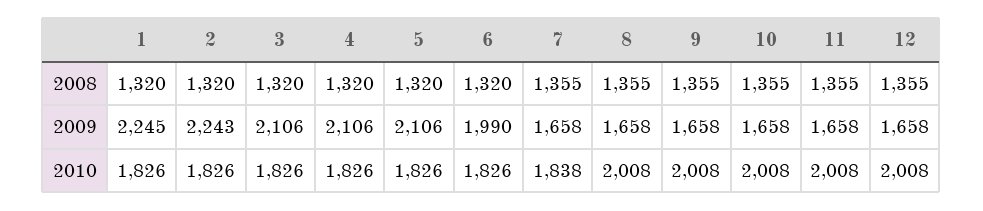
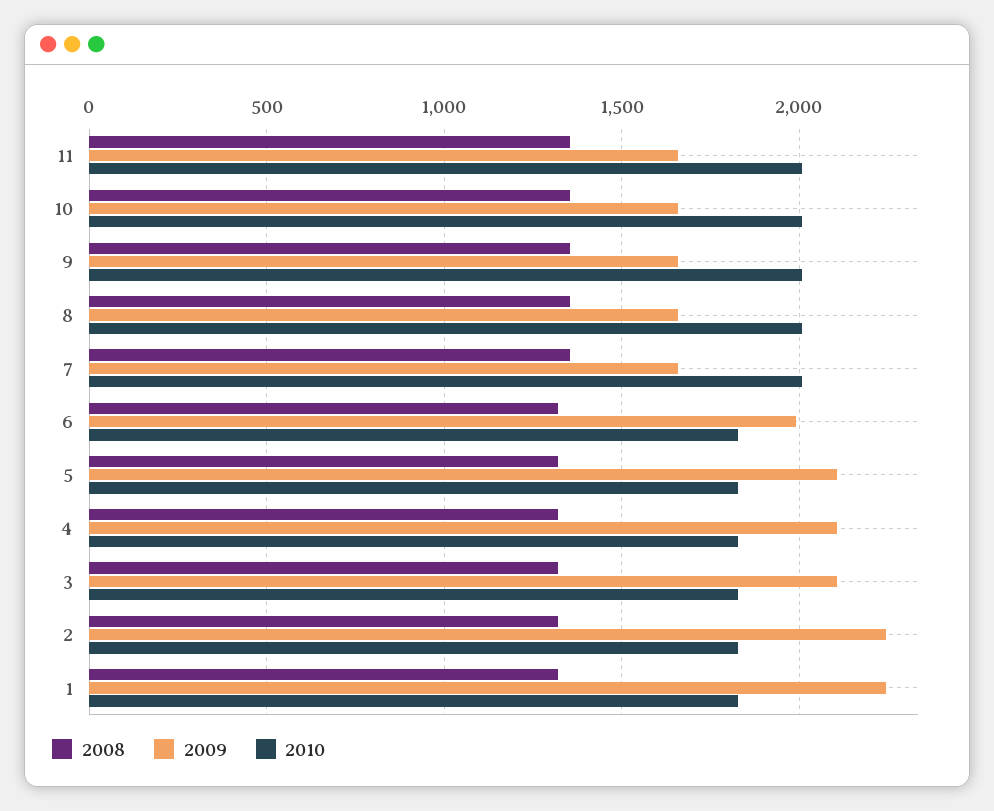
  {
    "2008": {
      "1": 1320,
      "2": 1320,
      "3": 1320,
      "4": 1320,
      "5": 1320,
      "6": 1320,
      "7": 1355,
      "8": 1355,
      "9": 1355,
      "10": 1355,
-     "11": 1355,
+     "11": 1355
-     "12": 1355
    },
    "2009": {
      "1": 2245,
      "2": 2243,
      "3": 2106,
      "4": 2106,
      "5": 2106,
      "6": 1990,
      "7": 1658,
      "8": 1658,
      "9": 1658,
      "10": 1658,
-     "11": 1658,
+     "11": 1658
-     "12": 1658
    },
    "2010": {
      "1": 1826,
      "2": 1826,
      "3": 1826,
      "4": 1826,
      "5": 1826,
      "6": 1826,
-     "7": 1838,
+     "7": 2000,
      "8": 2008,
      "9": 2008,
      "10": 2008,
-     "11": 2008,
+     "11": 2008
-     "12": 2008
    }
  }

